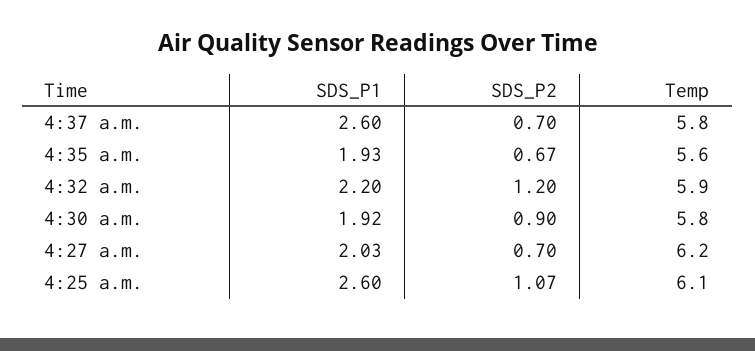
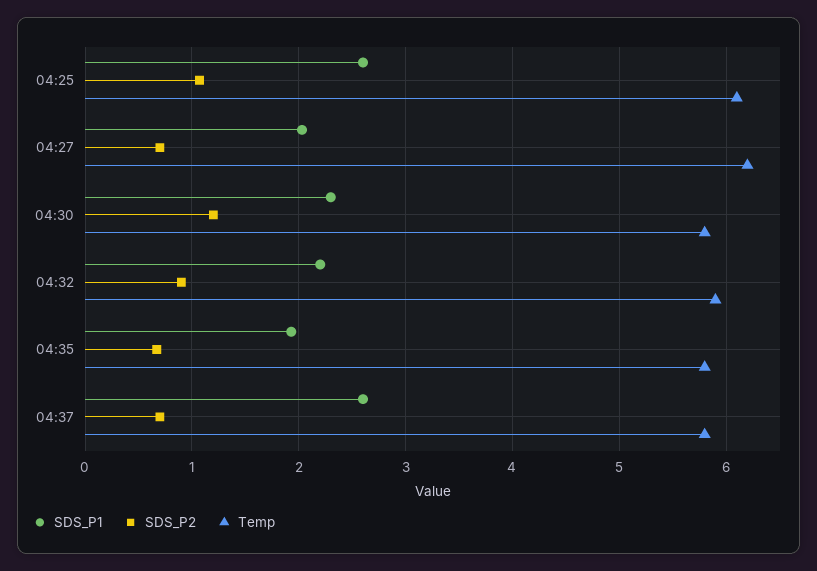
  {
    "SDS_P1": {
      "4:37 a.m.": 2.6,
      "4:35 a.m.": 1.93,
      "4:32 a.m.": 2.2,
-     "4:30 a.m.": 1.92,
+     "4:30 a.m.": 2.3,
      "4:27 a.m.": 2.03,
      "4:25 a.m.": 2.6
    },
    "SDS_P2": {
      "4:37 a.m.": 0.7,
      "4:35 a.m.": 0.67,
-     "4:32 a.m.": 1.2,
+     "4:32 a.m.": 0.9,
-     "4:30 a.m.": 0.9,
+     "4:30 a.m.": 1.2,
      "4:27 a.m.": 0.7,
      "4:25 a.m.": 1.07
    },
    "Temp": {
      "4:37 a.m.": 5.8,
-     "4:35 a.m.": 5.6,
+     "4:35 a.m.": 5.8,
      "4:32 a.m.": 5.9,
      "4:30 a.m.": 5.8,
      "4:27 a.m.": 6.2,
      "4:25 a.m.": 6.1
    }
  }

